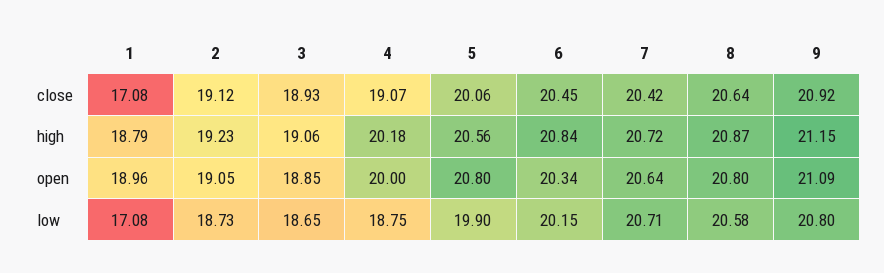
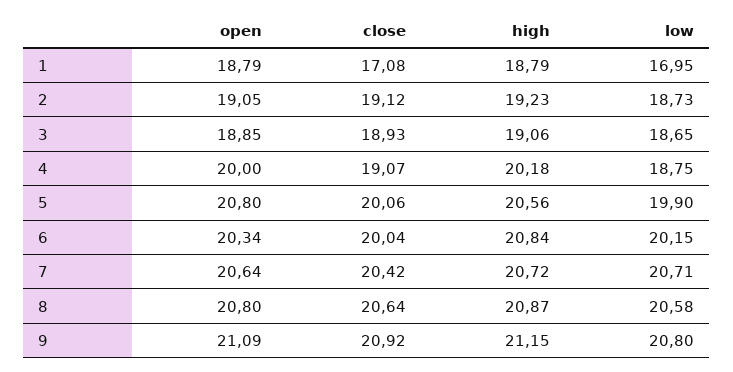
  {
    "1": {
      "close": 17.08,
      "high": 18.79,
-     "open": 18.96,
+     "open": 18.79,
-     "low": 17.08
+     "low": 16.95
    },
    "2": {
      "close": 19.12,
      "high": 19.23,
      "open": 19.05,
      "low": 18.73
    },
    "3": {
      "close": 18.93,
      "high": 19.06,
      "open": 18.85,
      "low": 18.65
    },
    "4": {
      "close": 19.07,
      "high": 20.18,
      "open": 20,
      "low": 18.75
    },
    "5": {
      "close": 20.06,
      "high": 20.56,
      "open": 20.8,
      "low": 19.9
    },
    "6": {
-     "close": 20.45,
+     "close": 20.04,
      "high": 20.84,
      "open": 20.34,
      "low": 20.15
    },
    "7": {
      "close": 20.42,
      "high": 20.72,
      "open": 20.64,
      "low": 20.71
    },
    "8": {
      "close": 20.64,
      "high": 20.87,
      "open": 20.8,
      "low": 20.58
    },
    "9": {
      "close": 20.92,
      "high": 21.15,
      "open": 21.09,
      "low": 20.8
    }
  }

